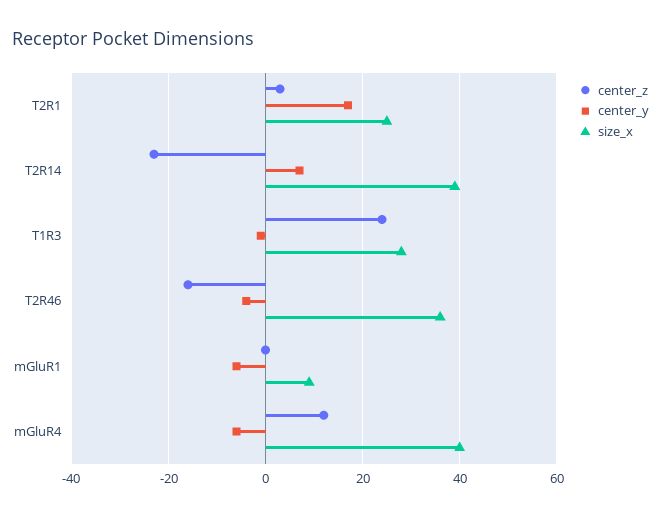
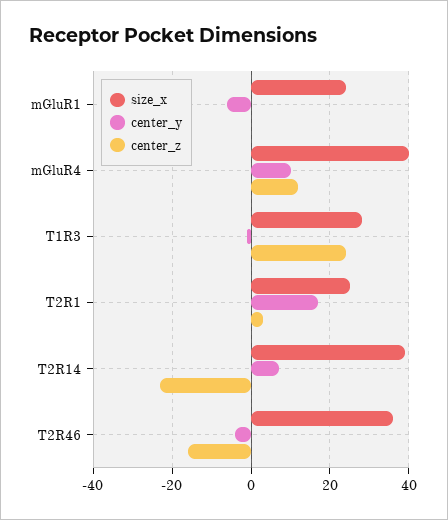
  {
    "center_z": {
      "T2R1": 5,
      "T2R14": -25,
      "T1R3": 25,
      "T2R46": -15,
      "mGluR1": 0,
      "mGluR4": 10
    },
    "center_y": {
      "T2R1": 15,
      "T2R14": 5,
      "T1R3": 0,
      "T2R46": -5,
      "mGluR1": -5,
-     "mGluR4": -5
+     "mGluR4": 10
    },
    "size_x": {
      "T2R1": 25,
      "T2R14": 40,
      "T1R3": 30,
      "T2R46": 35,
-     "mGluR1": 10,
+     "mGluR1": 25,
      "mGluR4": 40
    }
  }

